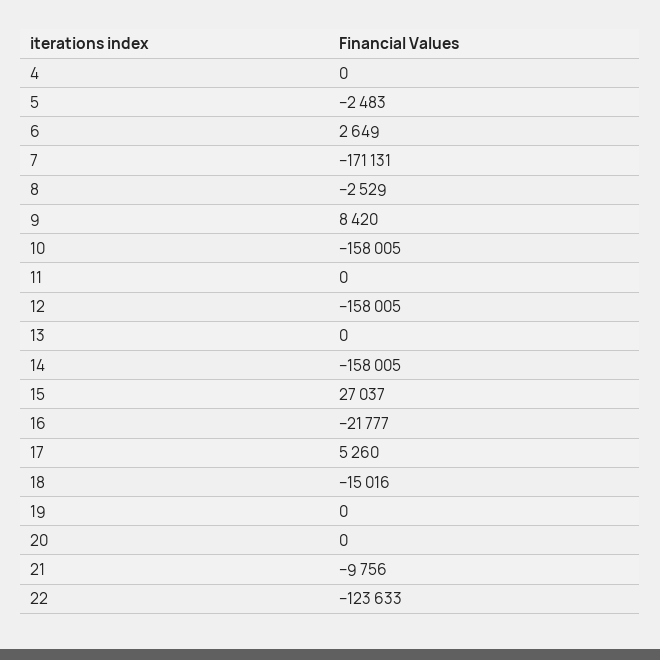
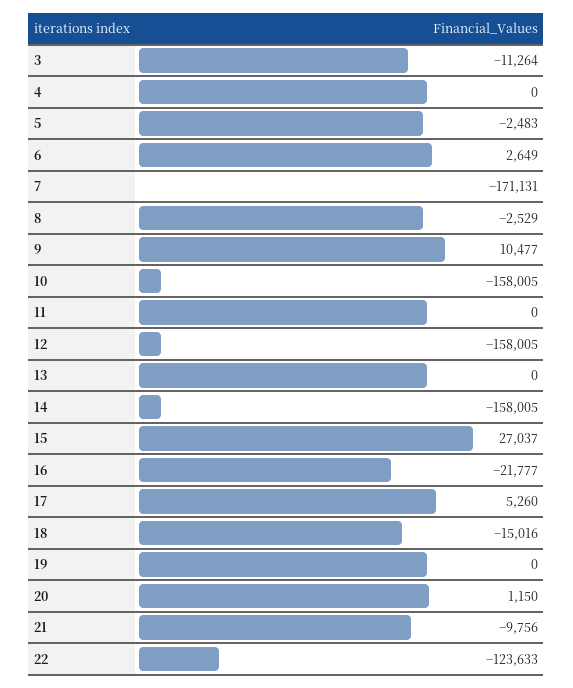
  {
    "4": 0,
    "5": -2483,
    "6": 2649,
    "7": -171131,
    "8": -2529,
-   "9": 8420,
+   "9": 10477,
    "10": -158005,
    "11": 0,
    "12": -158005,
    "13": 0,
    "14": -158005,
    "15": 27037,
    "16": -21777,
    "17": 5260,
    "18": -15016,
    "19": 0,
-   "20": 0,
+   "20": 1150,
    "21": -9756,
-   "22": -123633
+   "22": -123633,
+   "3": -11264
  }

